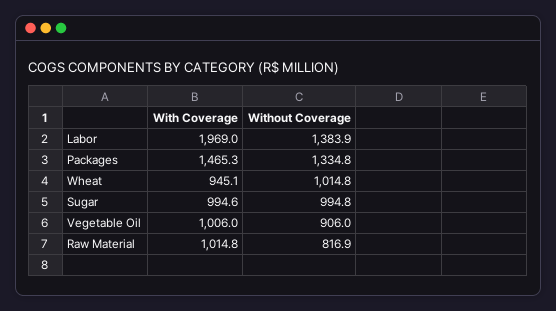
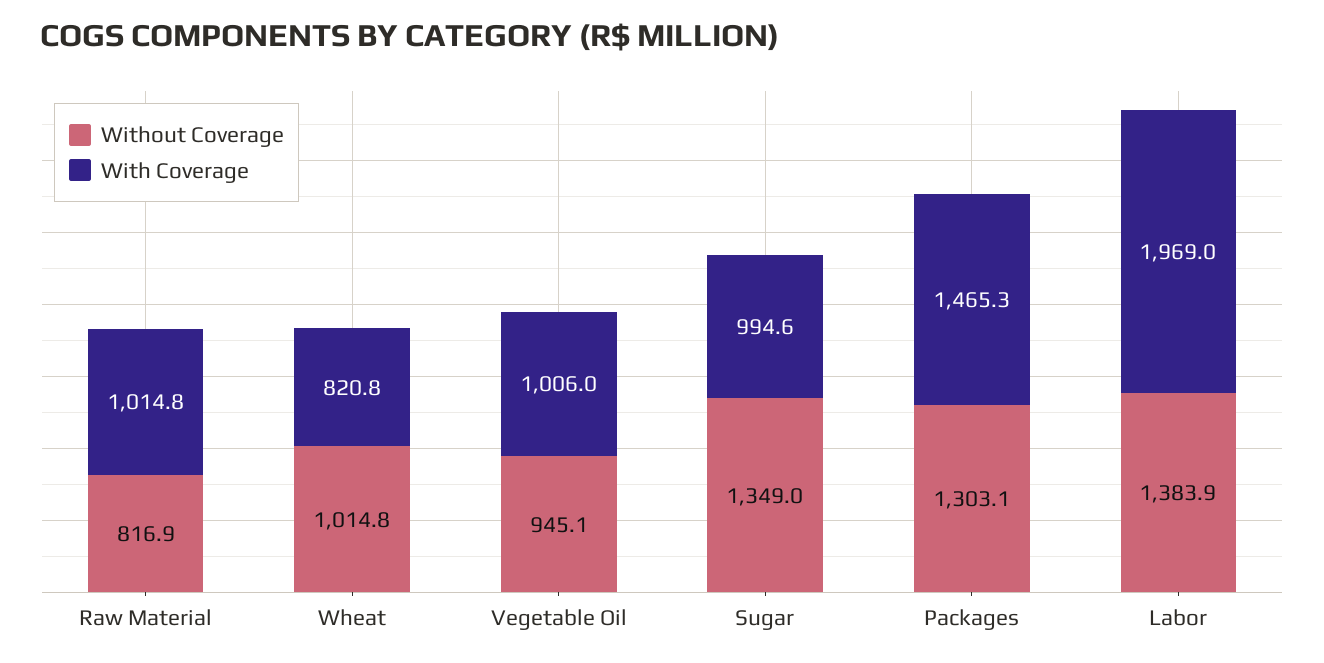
  {
    "With Coverage": {
      "Labor": 1969,
      "Packages": 1465.3,
-     "Wheat": 945.1,
+     "Wheat": 820.8,
      "Sugar": 994.6,
      "Vegetable Oil": 1006,
      "Raw Material": 1014.8
    },
    "Without Coverage": {
      "Labor": 1383.9,
-     "Packages": 1334.8,
+     "Packages": 1303.1,
      "Wheat": 1014.8,
-     "Sugar": 994.8,
+     "Sugar": 1349,
-     "Vegetable Oil": 906,
+     "Vegetable Oil": 945.1,
      "Raw Material": 816.9
    }
  }

